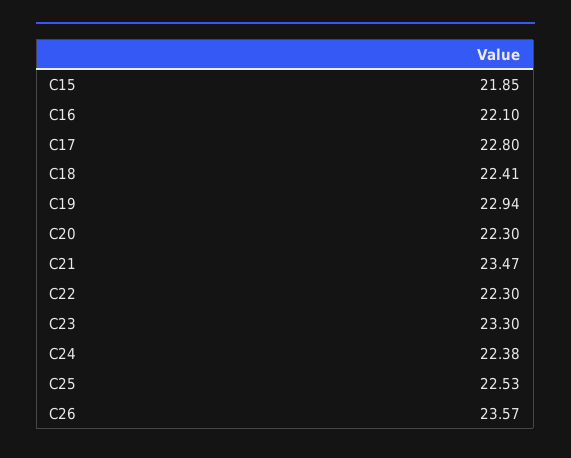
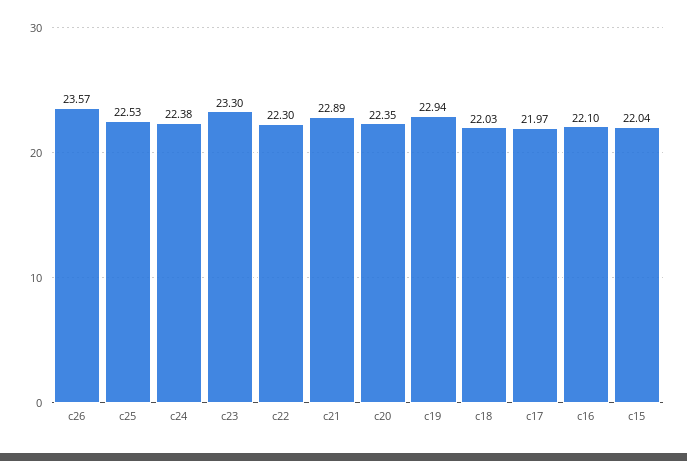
  {
-   "C15": 21.85,
+   "C15": 22.04,
    "C16": 22.1,
-   "C17": 22.8,
+   "C17": 21.97,
-   "C18": 22.41,
+   "C18": 22.03,
    "C19": 22.94,
-   "C20": 22.3,
+   "C20": 22.35,
-   "C21": 23.47,
+   "C21": 22.89,
    "C22": 22.3,
    "C23": 23.3,
    "C24": 22.38,
    "C25": 22.53,
    "C26": 23.57
  }

